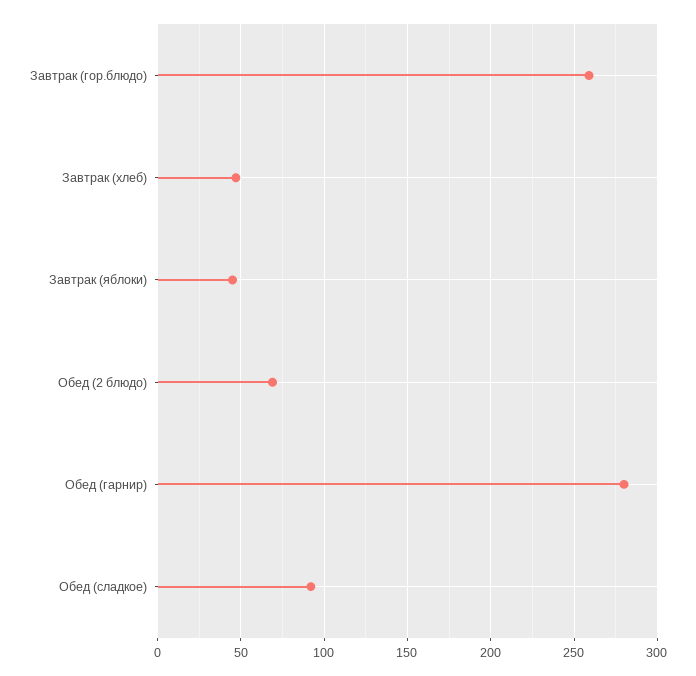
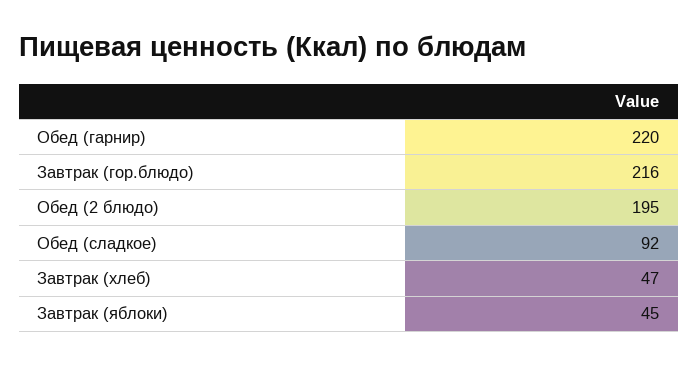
  {
-   "Завтрак (гор.блюдо)": 260,
+   "Завтрак (гор.блюдо)": 216,
    "Завтрак (хлеб)": 47,
    "Завтрак (яблоки)": 45,
-   "Обед (2 блюдо)": 70,
+   "Обед (2 блюдо)": 195,
-   "Обед (гарнир)": 280,
+   "Обед (гарнир)": 220,
    "Обед (сладкое)": 92
  }

